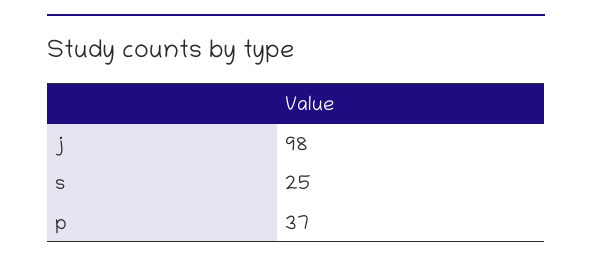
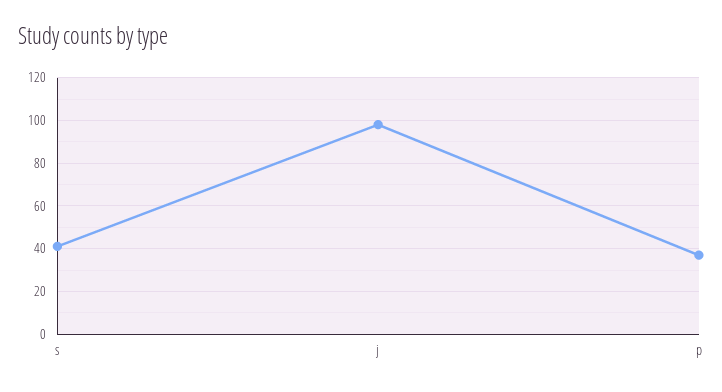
  {
    "j": 98,
-   "s": 25,
+   "s": 40,
    "p": 37
  }

